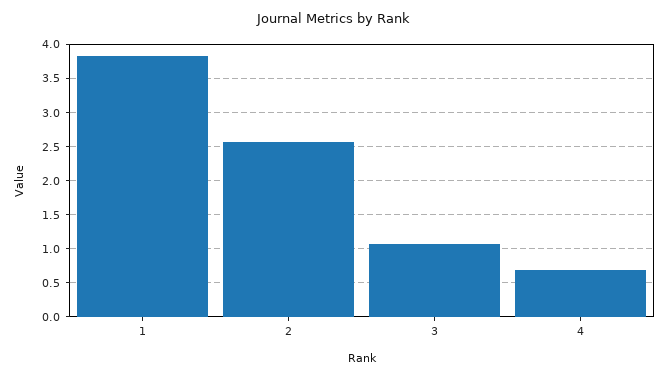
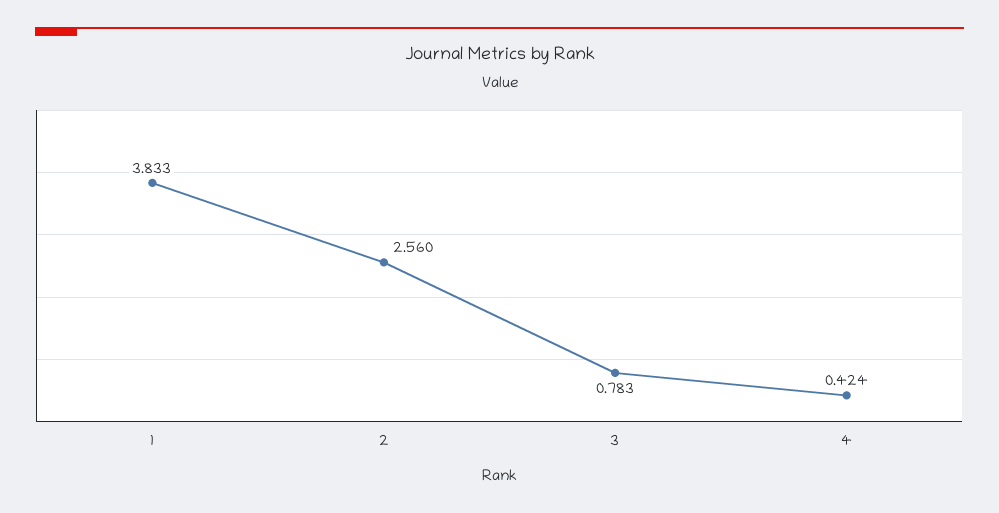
  {
    "1": 3.833,
    "2": 2.56,
-   "3": 1.1,
+   "3": 0.783,
-   "4": 0.7
+   "4": 0.424
  }

